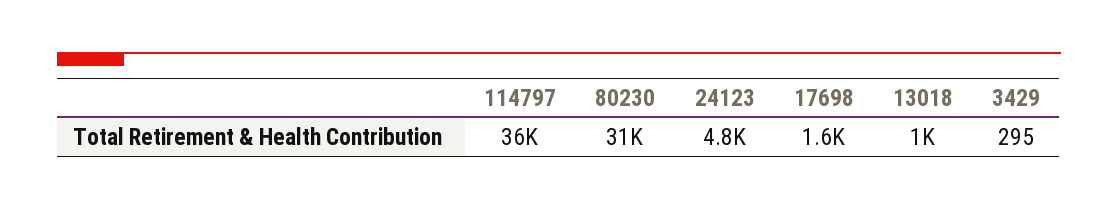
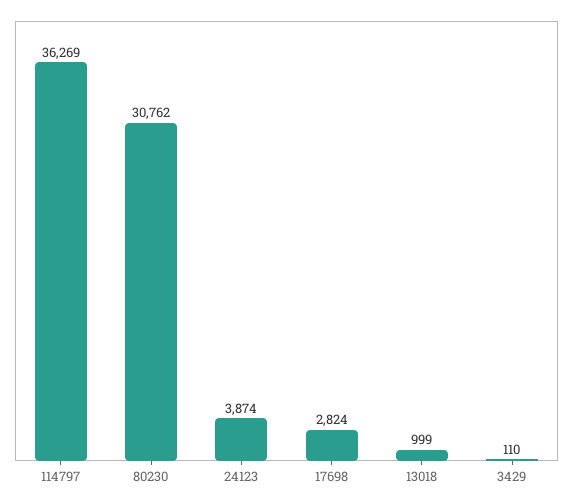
  {
    "114797": 36269,
    "80230": 30762,
-   "24123": 4800,
+   "24123": 3874,
-   "17698": 1600,
+   "17698": 2824,
    "13018": 999,
-   "3429": 295
+   "3429": 110
  }

